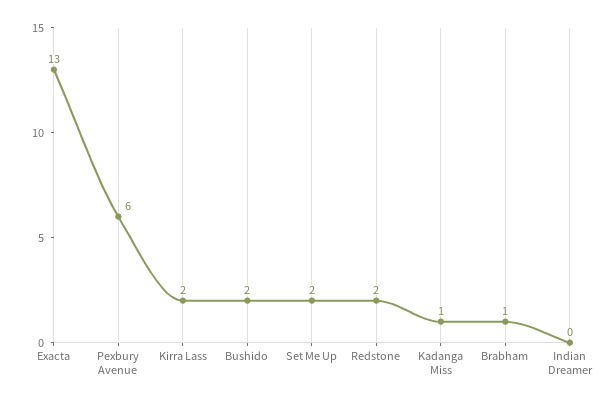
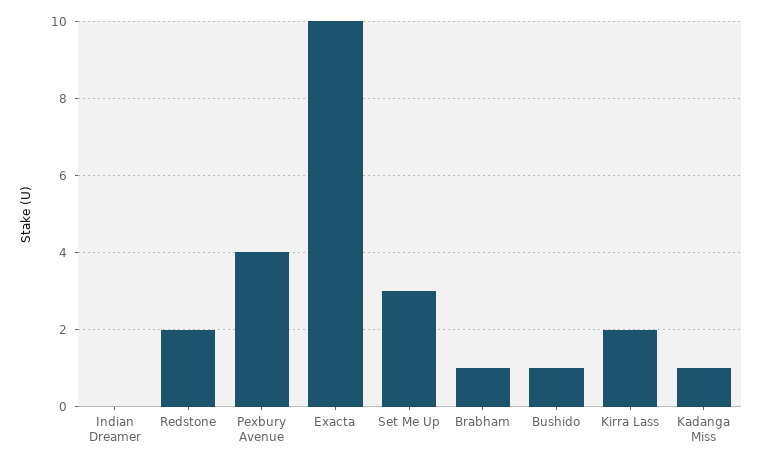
  {
-   "Exacta": 13,
+   "Exacta": 10,
-   "Pexbury Avenue": 6,
+   "Pexbury Avenue": 4,
    "Kirra Lass": 2,
-   "Bushido": 2,
+   "Bushido": 1,
-   "Set Me Up": 2,
+   "Set Me Up": 3,
    "Redstone": 2,
    "Kadanga Miss": 1,
    "Brabham": 1,
    "Indian Dreamer": 0
  }

